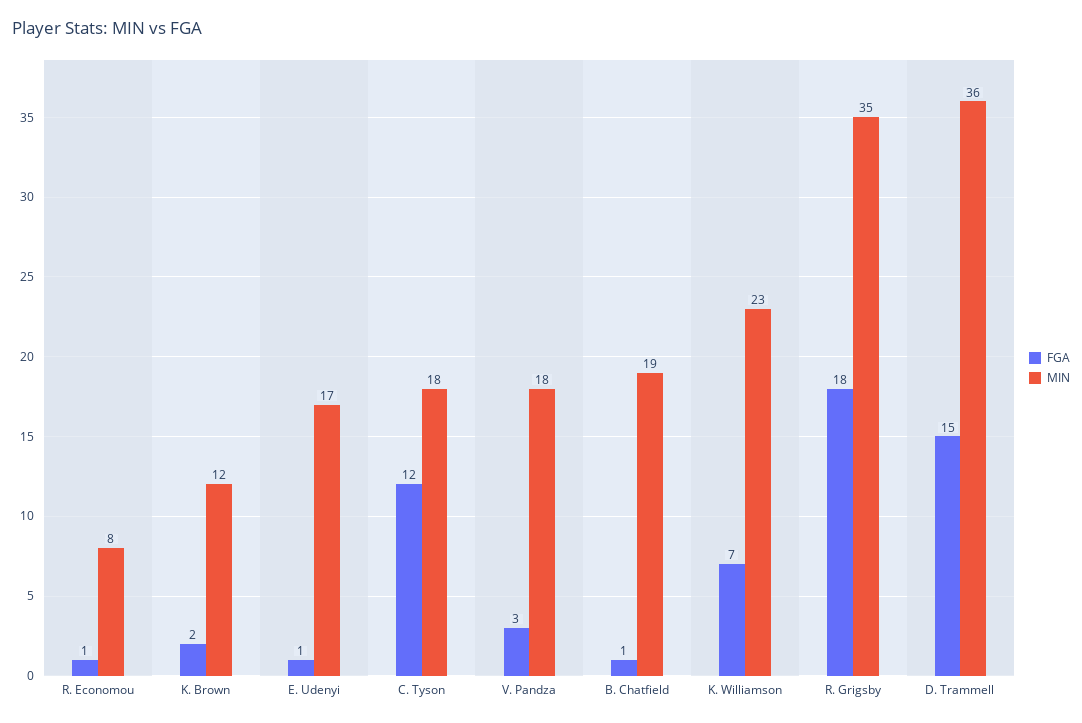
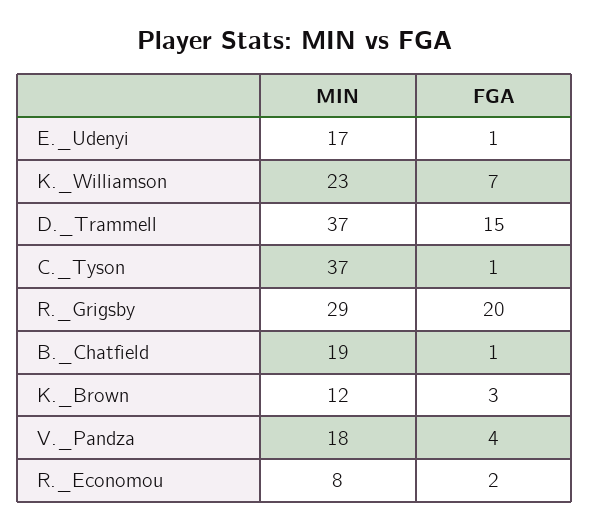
  {
    "FGA": {
-     "R. Economou": 1,
+     "R. Economou": 2,
-     "K. Brown": 2,
+     "K. Brown": 3,
      "E. Udenyi": 1,
-     "C. Tyson": 12,
+     "C. Tyson": 1,
-     "V. Pandza": 3,
+     "V. Pandza": 4,
      "B. Chatfield": 1,
      "K. Williamson": 7,
-     "R. Grigsby": 18,
+     "R. Grigsby": 20,
      "D. Trammell": 15
    },
    "MIN": {
      "R. Economou": 8,
      "K. Brown": 12,
      "E. Udenyi": 17,
-     "C. Tyson": 18,
+     "C. Tyson": 37,
      "V. Pandza": 18,
      "B. Chatfield": 19,
      "K. Williamson": 23,
-     "R. Grigsby": 35,
+     "R. Grigsby": 29,
-     "D. Trammell": 36
+     "D. Trammell": 37
    }
  }

